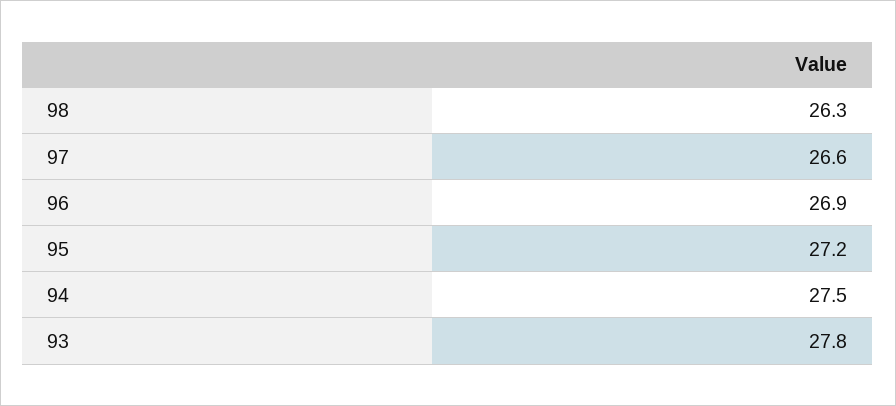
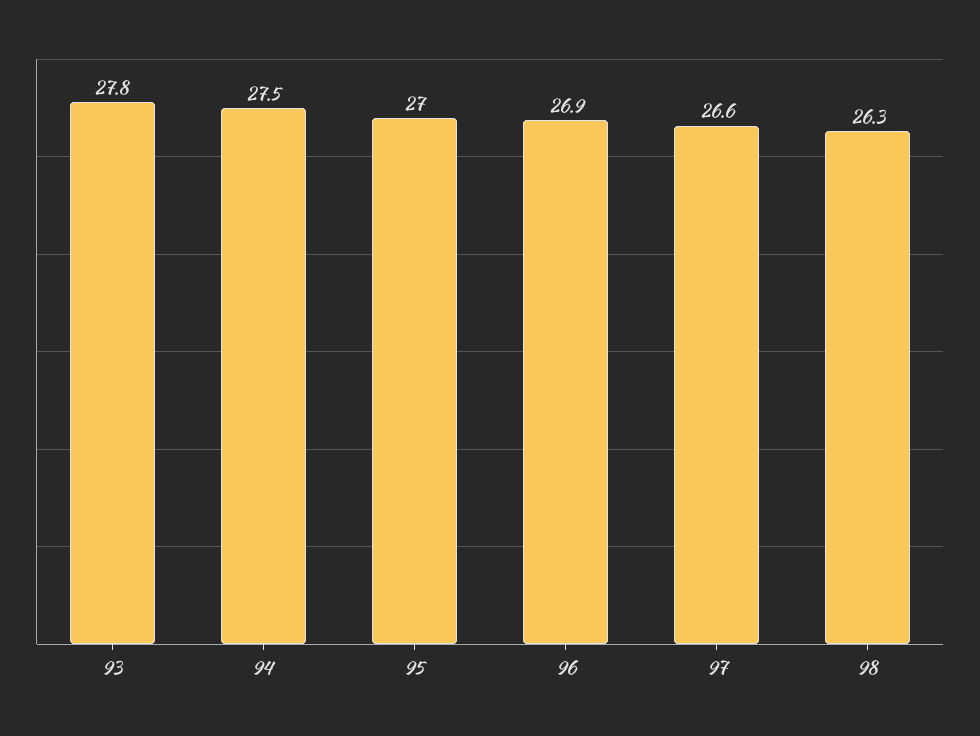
  {
    "98": 26.3,
    "97": 26.6,
    "96": 26.9,
-   "95": 27.2,
+   "95": 27,
    "94": 27.5,
    "93": 27.8
  }

